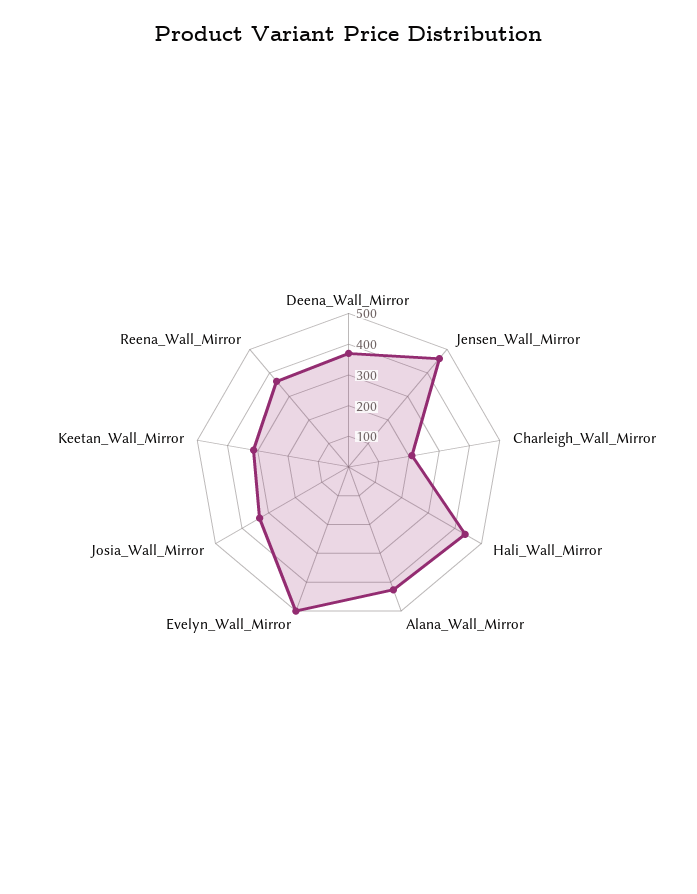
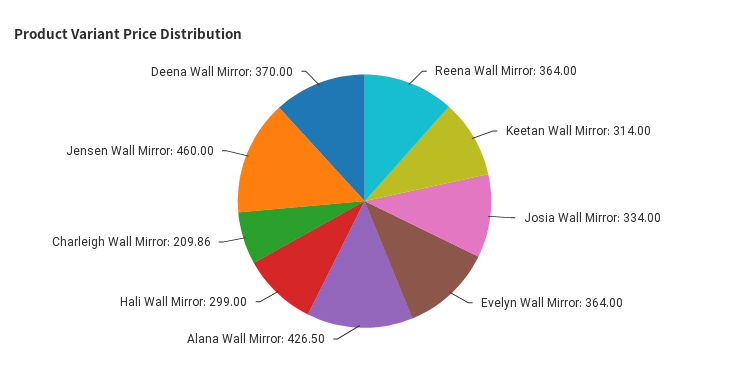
  {
    "Deena_Wall_Mirror": 370,
    "Jensen_Wall_Mirror": 460,
    "Charleigh_Wall_Mirror": 209.86,
-   "Hali_Wall_Mirror": 450,
+   "Hali_Wall_Mirror": 299,
    "Alana_Wall_Mirror": 426.5,
-   "Evelyn_Wall_Mirror": 500,
+   "Evelyn_Wall_Mirror": 364,
    "Josia_Wall_Mirror": 334,
    "Keetan_Wall_Mirror": 314,
    "Reena_Wall_Mirror": 364
  }

